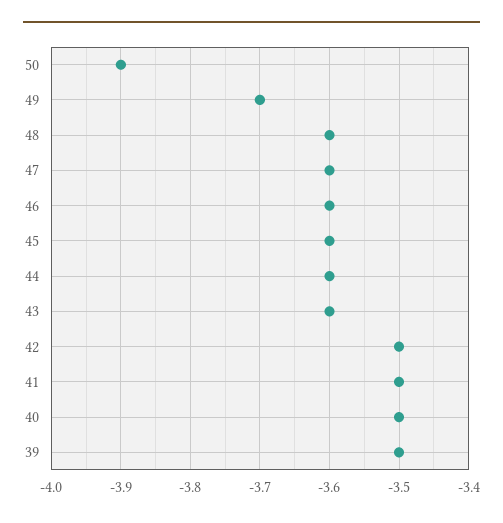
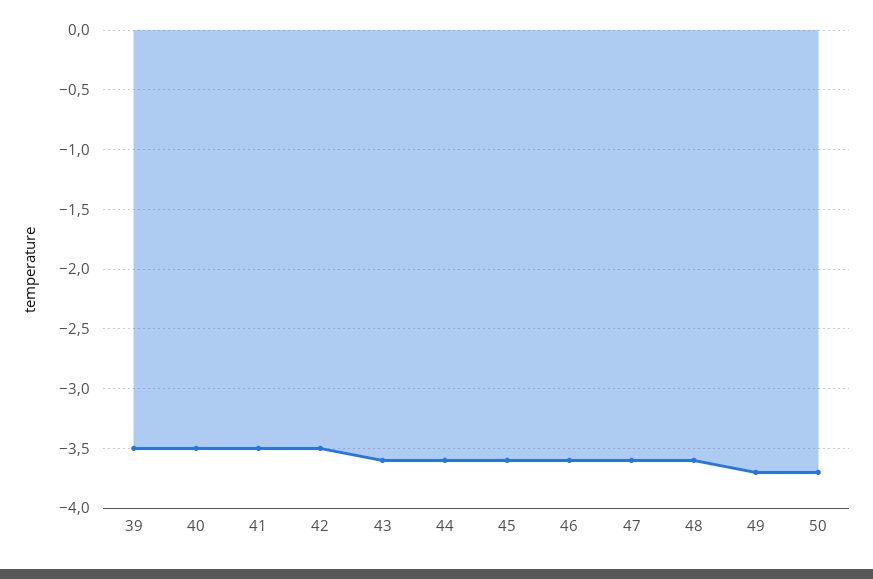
  {
-   "50": -3.9,
+   "50": -3.7,
    "49": -3.7,
    "48": -3.6,
    "47": -3.6,
    "46": -3.6,
    "45": -3.6,
    "44": -3.6,
    "43": -3.6,
    "42": -3.5,
    "41": -3.5,
    "40": -3.5,
    "39": -3.5
  }

